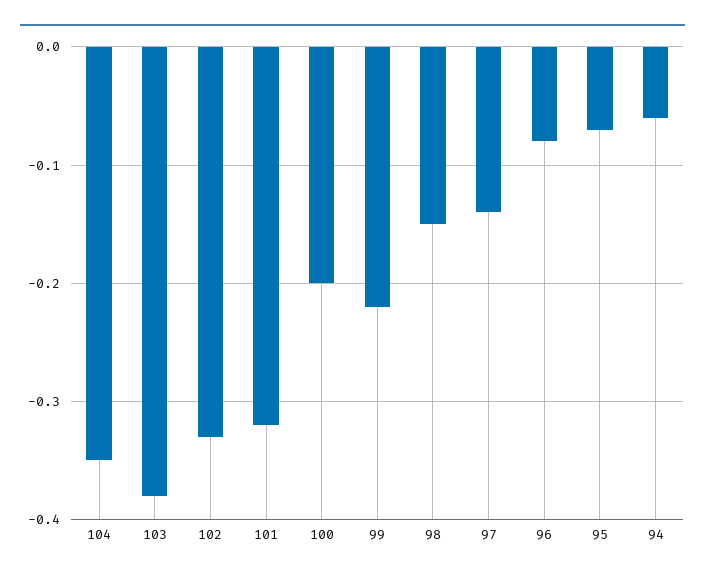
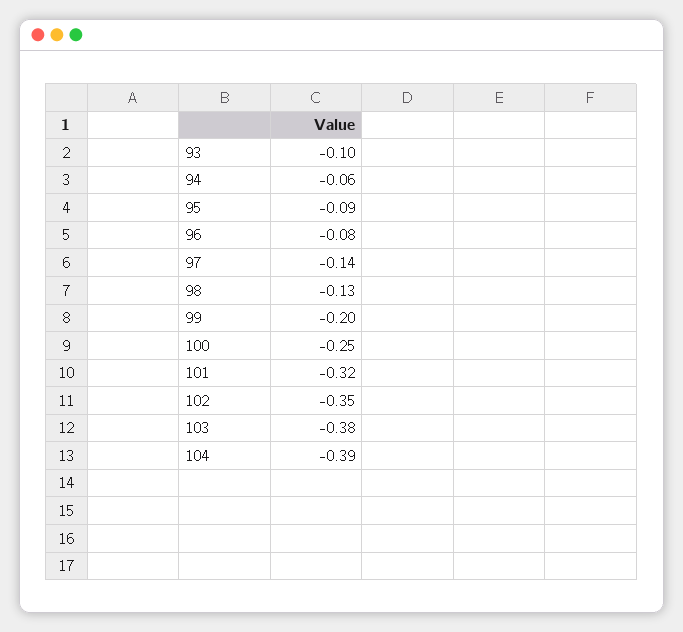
  {
-   "104": -0.35,
+   "104": -0.39,
    "103": -0.38,
-   "102": -0.33,
+   "102": -0.35,
    "101": -0.32,
-   "100": -0.2,
+   "100": -0.25,
-   "99": -0.22,
+   "99": -0.2,
-   "98": -0.15,
+   "98": -0.13,
    "97": -0.14,
    "96": -0.08,
-   "95": -0.07,
+   "95": -0.09,
-   "94": -0.06
+   "94": -0.06,
+   "93": -0.1
  }

